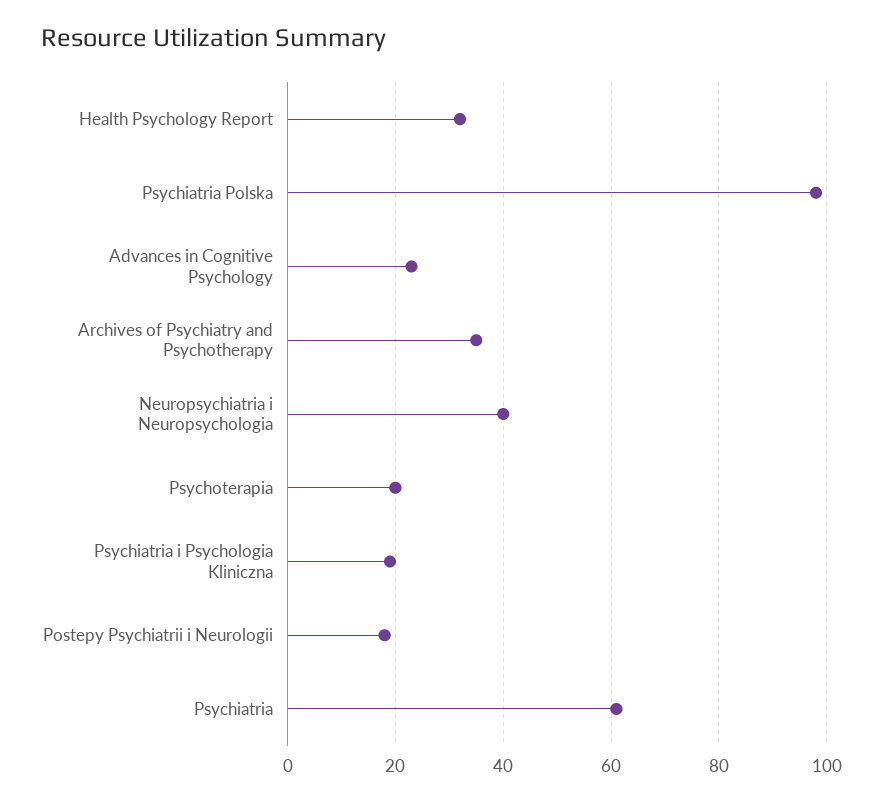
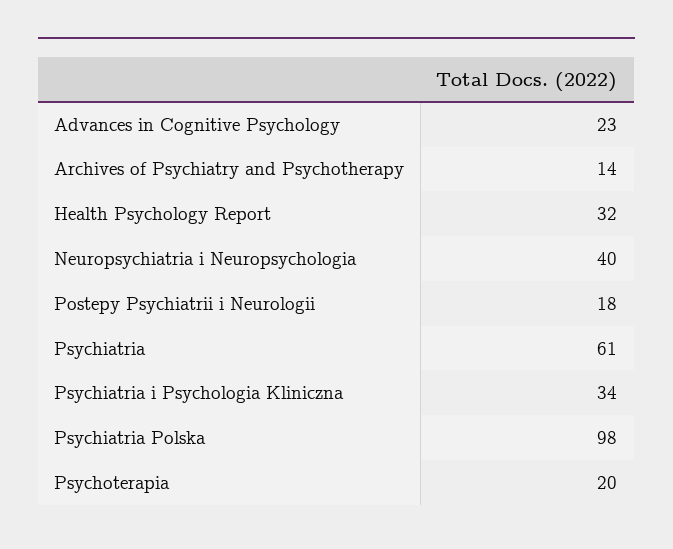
  {
    "Health Psychology Report": 32,
    "Psychiatria Polska": 98,
    "Advances in Cognitive Psychology": 23,
-   "Archives of Psychiatry and Psychotherapy": 35,
+   "Archives of Psychiatry and Psychotherapy": 14,
    "Neuropsychiatria i Neuropsychologia": 40,
    "Psychoterapia": 20,
-   "Psychiatria i Psychologia Kliniczna": 20,
+   "Psychiatria i Psychologia Kliniczna": 34,
    "Postepy Psychiatrii i Neurologii": 18,
    "Psychiatria": 61
  }

